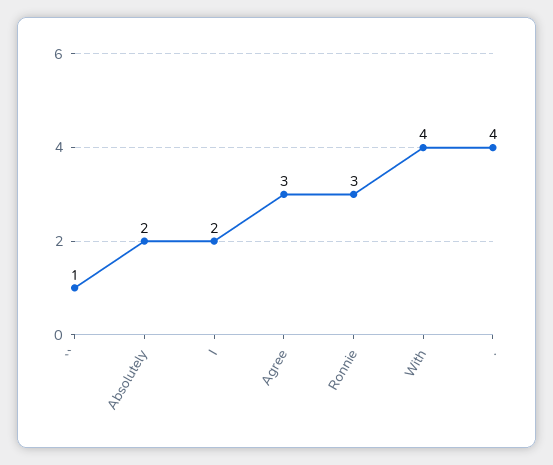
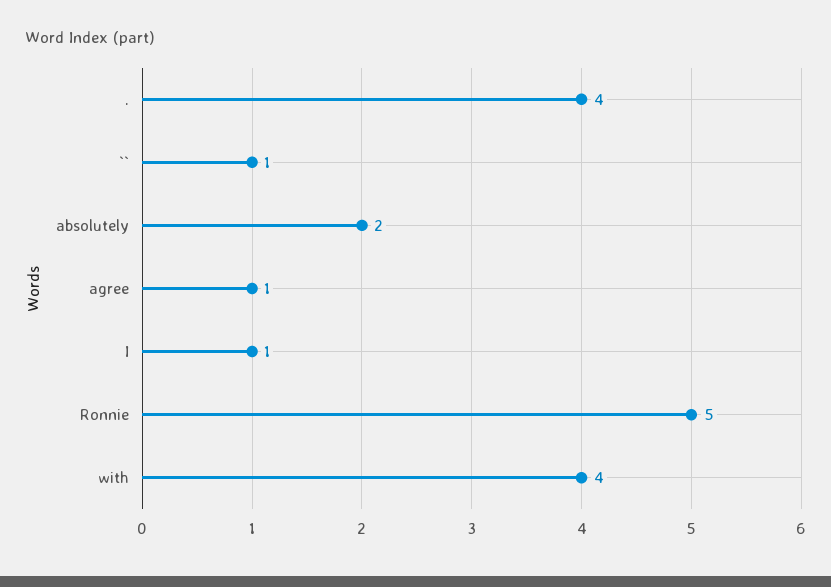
  {
    "``": 1,
    "Absolutely": 2,
-   "I": 2,
+   "I": 1,
-   "Agree": 3,
+   "Agree": 1,
-   "Ronnie": 3,
+   "Ronnie": 5,
    "With": 4,
    ".": 4
  }

